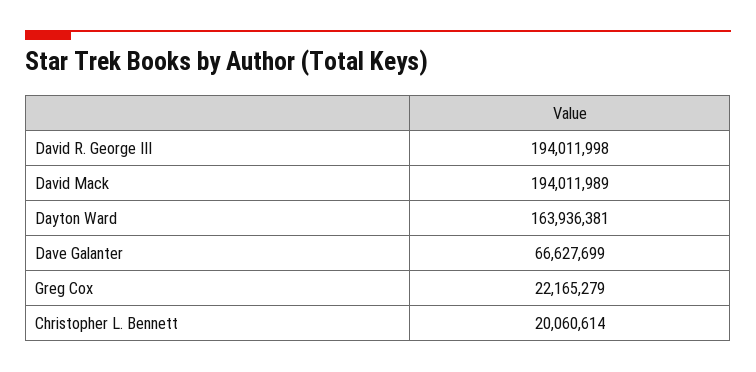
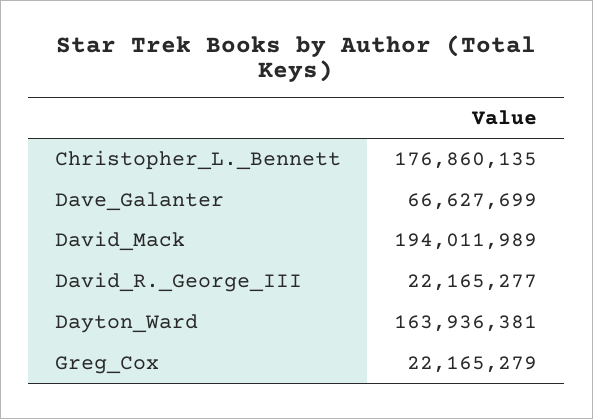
  {
-   "David R. George III": 194011998,
+   "David R. George III": 22165277,
    "David Mack": 194011989,
    "Dayton Ward": 163936381,
    "Dave Galanter": 66627699,
    "Greg Cox": 22165279,
-   "Christopher L. Bennett": 20060614
+   "Christopher L. Bennett": 176860135
  }

